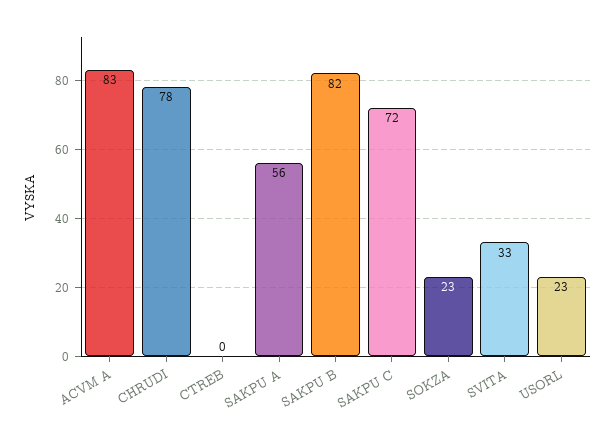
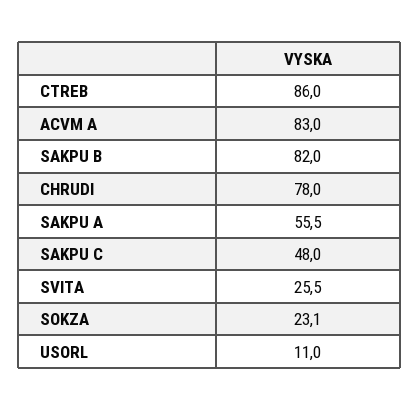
  {
    "ACVM A": 83,
    "CHRUDI": 78,
-   "CTREB": 0,
+   "CTREB": 86,
    "SAKPU A": 55.5,
    "SAKPU B": 82,
-   "SAKPU C": 72,
+   "SAKPU C": 48,
    "SOKZA": 23.1,
-   "SVITA": 33,
+   "SVITA": 25.5,
-   "USORL": 23
+   "USORL": 11
  }

